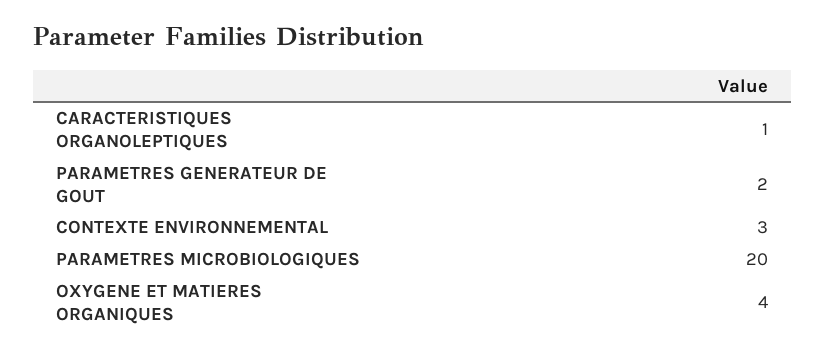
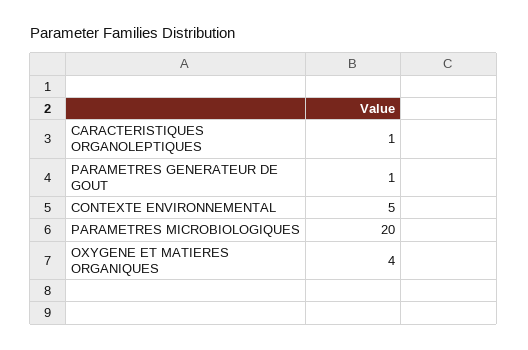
  {
    "CARACTERISTIQUES ORGANOLEPTIQUES": 1,
-   "PARAMETRES GENERATEUR DE GOUT": 2,
+   "PARAMETRES GENERATEUR DE GOUT": 1,
-   "CONTEXTE ENVIRONNEMENTAL": 3,
+   "CONTEXTE ENVIRONNEMENTAL": 5,
    "PARAMETRES MICROBIOLOGIQUES": 20,
    "OXYGENE ET MATIERES ORGANIQUES": 4
  }

